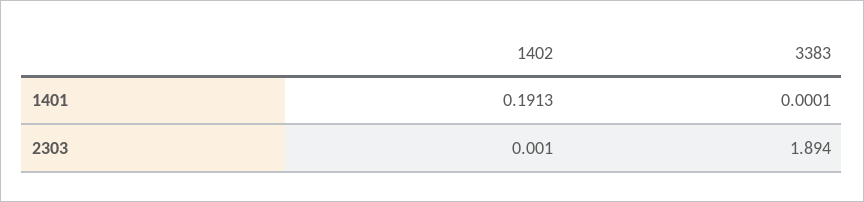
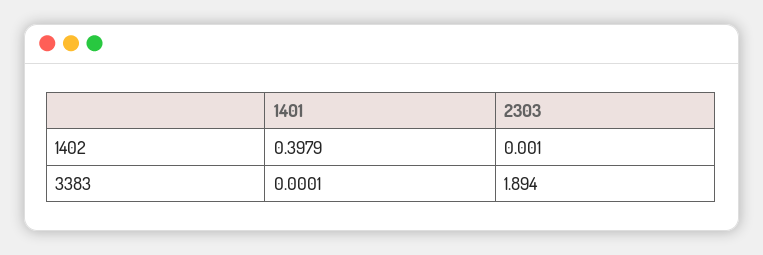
  {
    "1402": {
-     "1401": 0.1913,
+     "1401": 0.3979,
      "2303": 0.001
    },
    "3383": {
      "1401": 0.0001,
      "2303": 1.894
    }
  }

